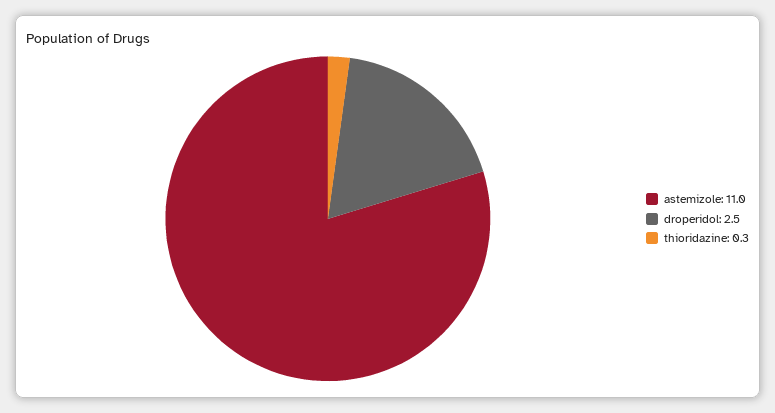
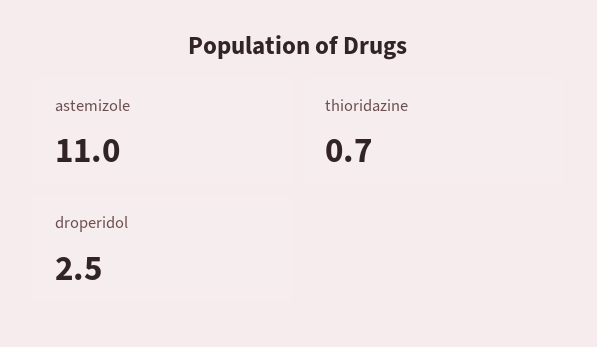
  {
    "astemizole": 11,
    "droperidol": 2.5,
-   "thioridazine": 0.3
+   "thioridazine": 0.7
  }

